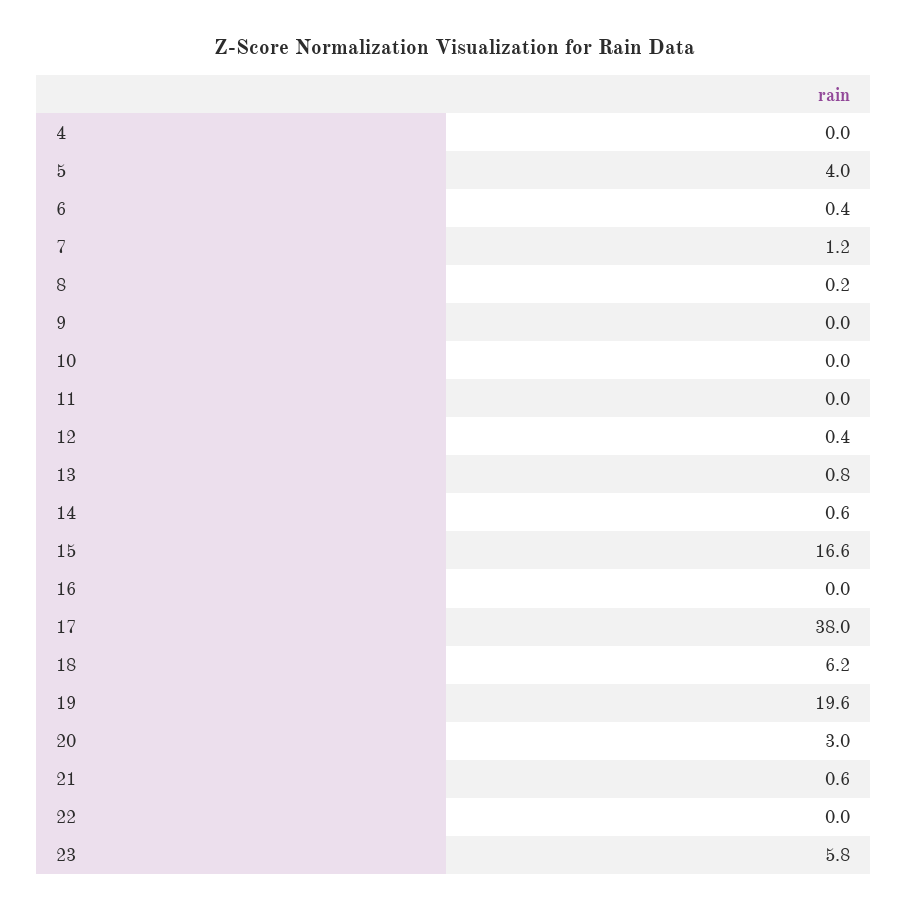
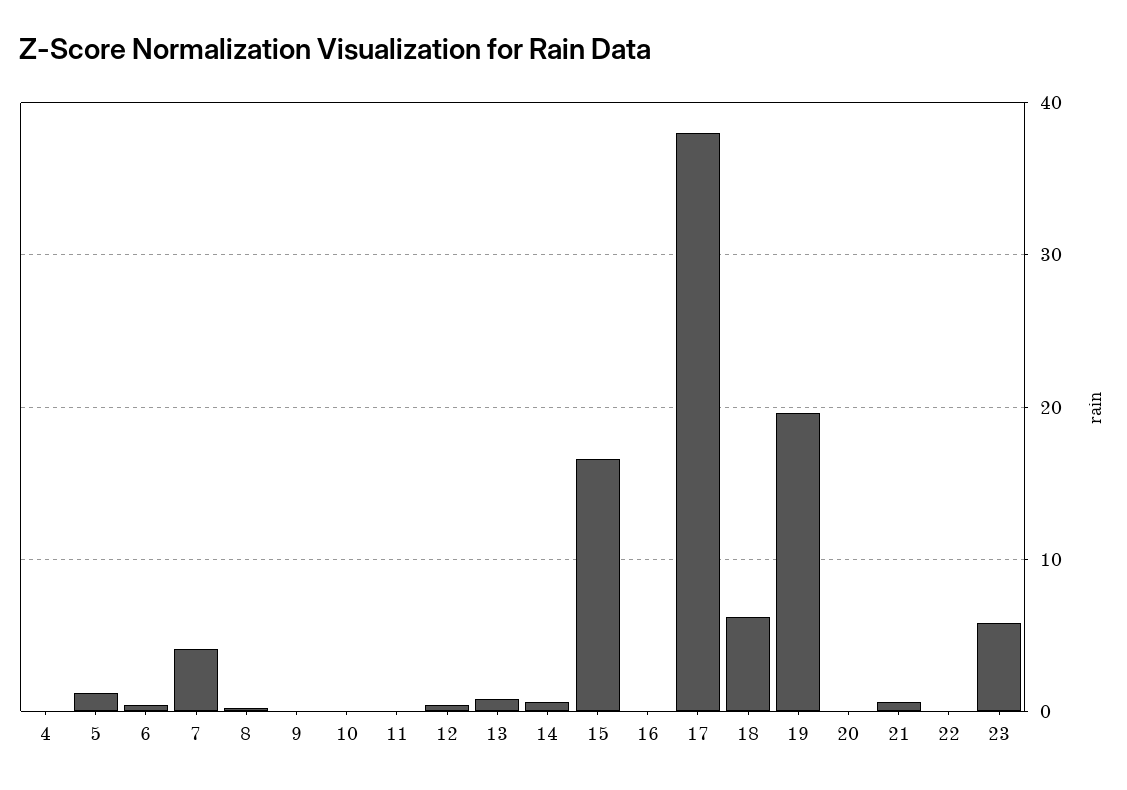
  {
    "4": 0,
-   "5": 4,
+   "5": 1,
    "6": 0.4,
-   "7": 1.2,
+   "7": 4,
    "8": 0.2,
    "9": 0,
    "10": 0,
    "11": 0,
    "12": 0.4,
    "13": 0.8,
    "14": 0.6,
    "15": 16.6,
    "16": 0,
    "17": 38,
    "18": 6.2,
    "19": 19.6,
-   "20": 3,
+   "20": 0,
    "21": 0.6,
    "22": 0,
    "23": 5.8
  }

